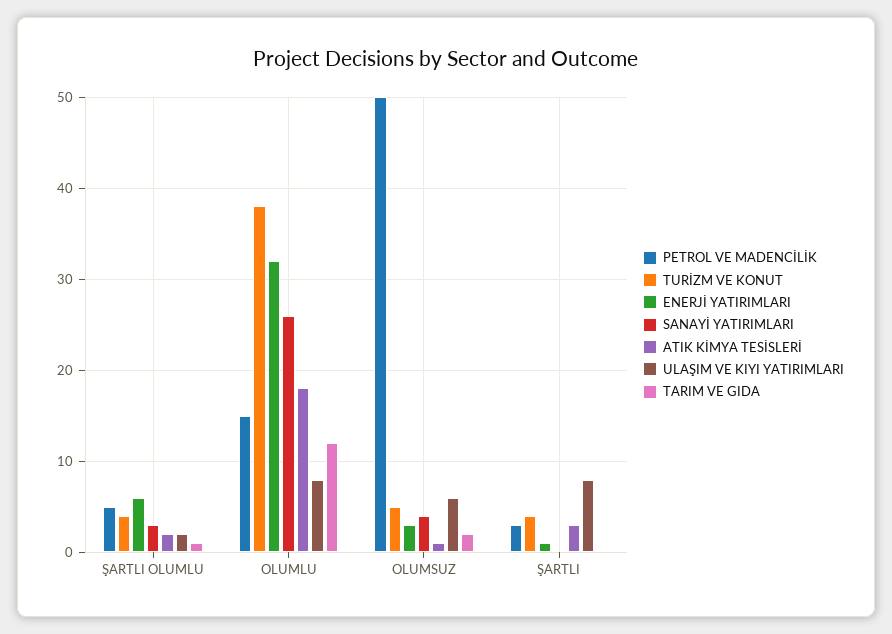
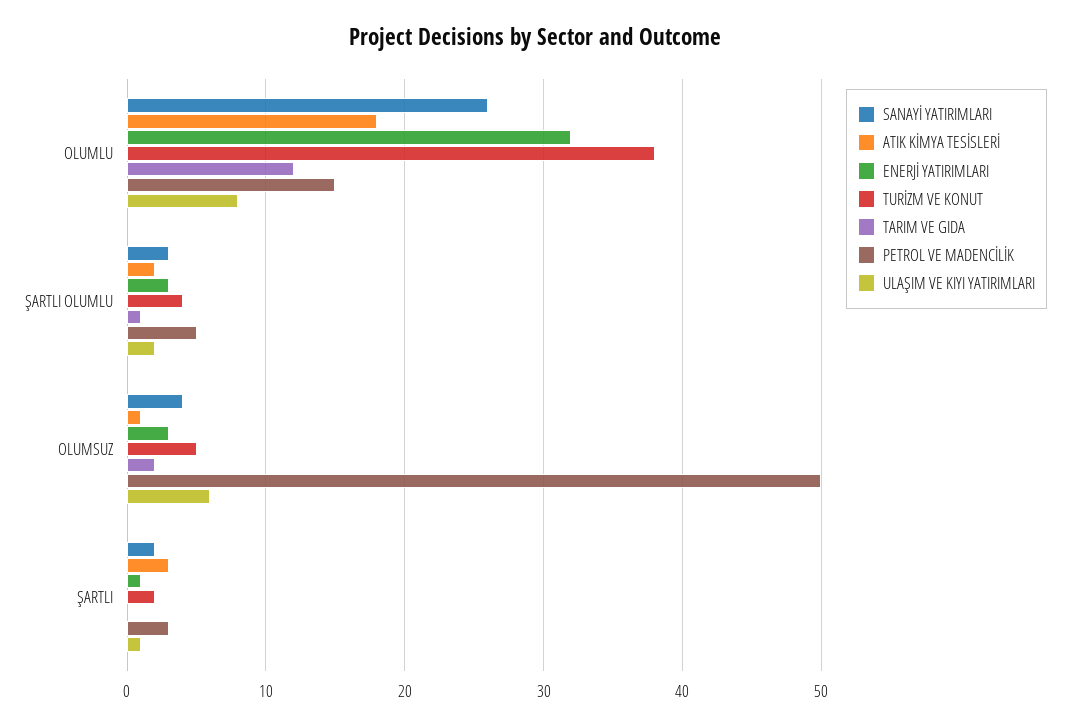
  {
    "PETROL VE MADENCİLİK": {
      "ŞARTLI OLUMLU": 5,
      "OLUMLU": 15,
      "OLUMSUZ": 50,
      "ŞARTLI": 3
    },
    "TURİZM VE KONUT": {
      "ŞARTLI OLUMLU": 4,
      "OLUMLU": 38,
      "OLUMSUZ": 5,
-     "ŞARTLI": 4
+     "ŞARTLI": 2
    },
    "ENERJİ YATIRIMLARI": {
-     "ŞARTLI OLUMLU": 6,
+     "ŞARTLI OLUMLU": 3,
      "OLUMLU": 32,
      "OLUMSUZ": 3,
      "ŞARTLI": 1
    },
    "SANAYİ YATIRIMLARI": {
      "ŞARTLI OLUMLU": 3,
      "OLUMLU": 26,
      "OLUMSUZ": 4,
-     "ŞARTLI": 0
+     "ŞARTLI": 2
    },
    "ATIK KİMYA TESİSLERİ": {
      "ŞARTLI OLUMLU": 2,
      "OLUMLU": 18,
      "OLUMSUZ": 1,
      "ŞARTLI": 3
    },
    "ULAŞIM VE KIYI YATIRIMLARI": {
      "ŞARTLI OLUMLU": 2,
      "OLUMLU": 8,
      "OLUMSUZ": 6,
-     "ŞARTLI": 8
+     "ŞARTLI": 1
    },
    "TARIM VE GIDA": {
      "ŞARTLI OLUMLU": 1,
      "OLUMLU": 12,
      "OLUMSUZ": 2,
      "ŞARTLI": 0
    }
  }

